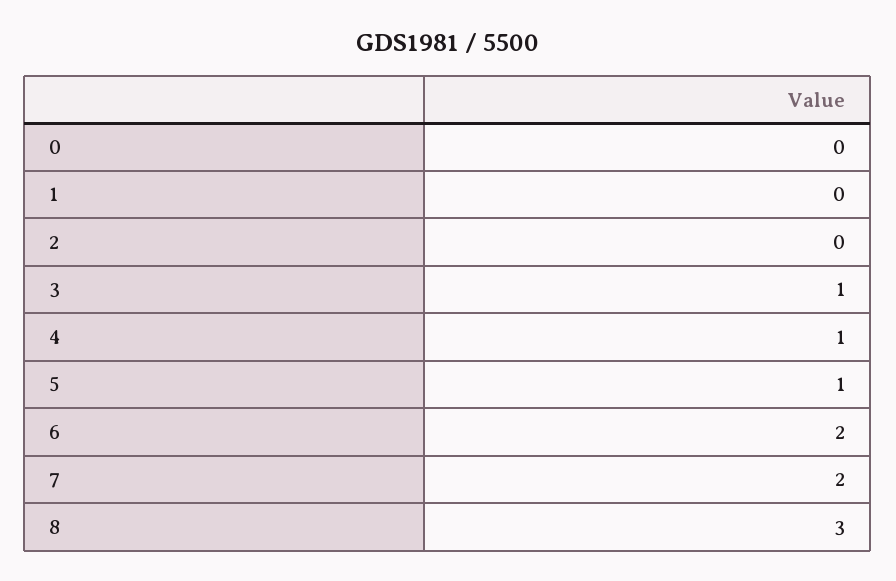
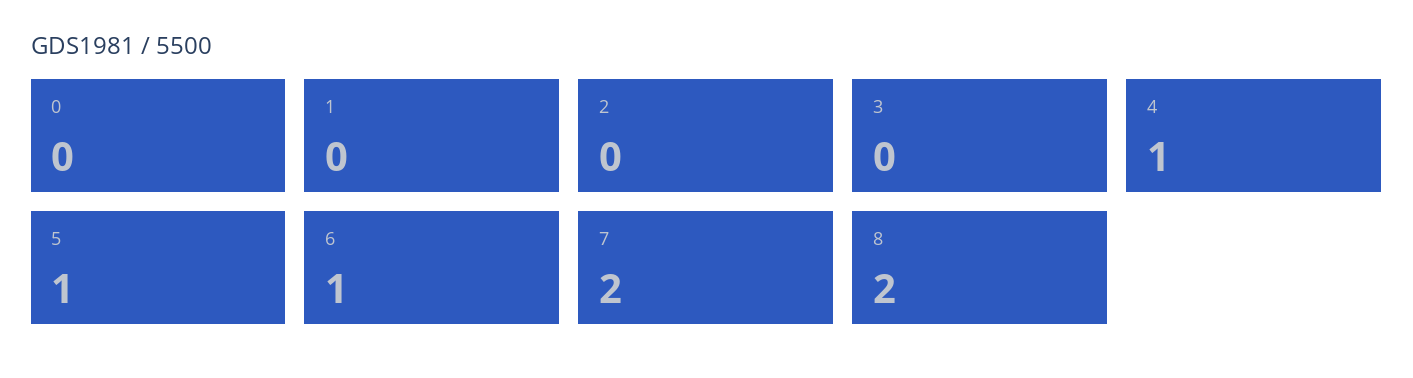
  {
    "0": 0,
    "1": 0,
    "2": 0,
-   "3": 1,
+   "3": 0,
    "4": 1,
    "5": 1,
-   "6": 2,
+   "6": 1,
    "7": 2,
-   "8": 3
+   "8": 2
  }

